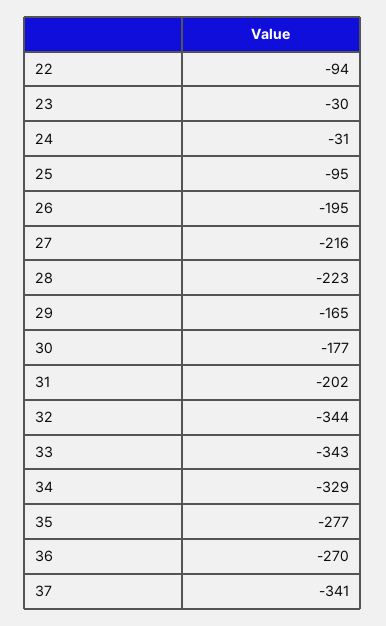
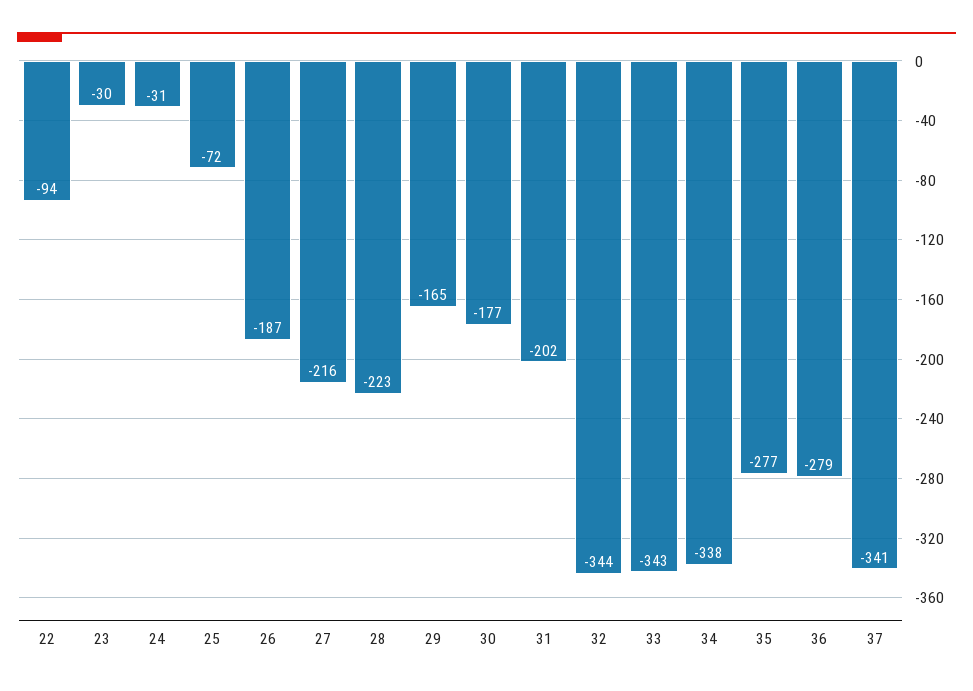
  {
    "22": -94,
    "23": -30,
    "24": -31,
-   "25": -95,
+   "25": -72,
-   "26": -195,
+   "26": -187,
    "27": -216,
    "28": -223,
    "29": -165,
    "30": -177,
    "31": -202,
    "32": -344,
    "33": -343,
-   "34": -329,
+   "34": -338,
    "35": -277,
-   "36": -270,
+   "36": -279,
    "37": -341
  }

